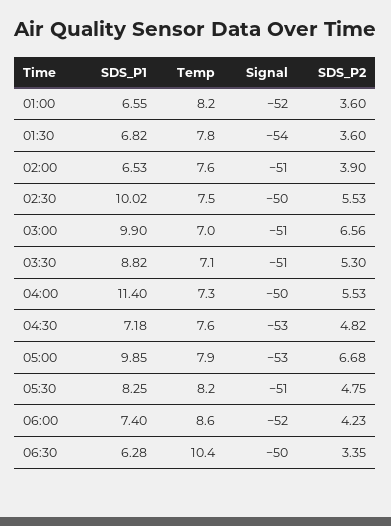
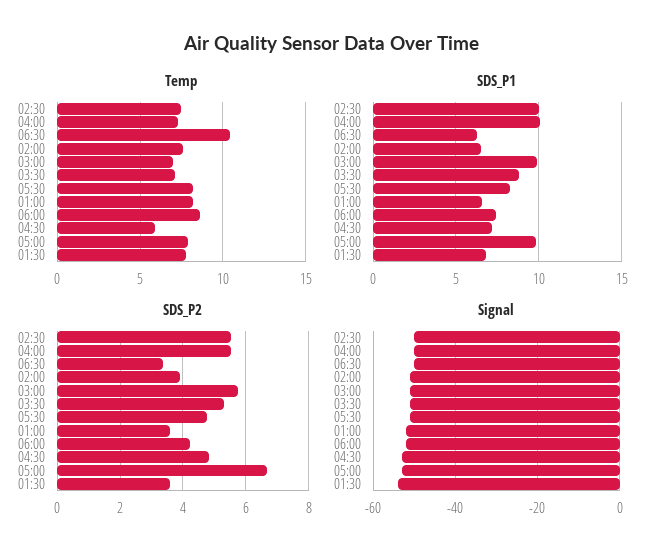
  {
    "SDS_P1": {
      "01:00": 6.55,
      "01:30": 6.82,
      "02:00": 6.53,
      "02:30": 10.02,
      "03:00": 9.9,
      "03:30": 8.82,
-     "04:00": 11.4,
+     "04:00": 10,
      "04:30": 7.18,
      "05:00": 9.85,
      "05:30": 8.25,
      "06:00": 7.4,
      "06:30": 6.28
    },
    "Temp": {
      "01:00": 8.2,
      "01:30": 7.8,
      "02:00": 7.6,
      "02:30": 7.5,
      "03:00": 7,
      "03:30": 7.1,
      "04:00": 7.3,
-     "04:30": 7.6,
+     "04:30": 6,
      "05:00": 7.9,
      "05:30": 8.2,
      "06:00": 8.6,
      "06:30": 10.4
    },
    "Signal": {
      "01:00": -52,
      "01:30": -54,
      "02:00": -51,
      "02:30": -50,
      "03:00": -51,
      "03:30": -51,
      "04:00": -50,
      "04:30": -53,
      "05:00": -53,
      "05:30": -51,
      "06:00": -52,
      "06:30": -50
    },
    "SDS_P2": {
      "01:00": 3.6,
      "01:30": 3.6,
      "02:00": 3.9,
      "02:30": 5.53,
-     "03:00": 6.56,
+     "03:00": 5.8,
      "03:30": 5.3,
      "04:00": 5.53,
      "04:30": 4.82,
      "05:00": 6.68,
      "05:30": 4.75,
      "06:00": 4.23,
      "06:30": 3.35
    }
  }

